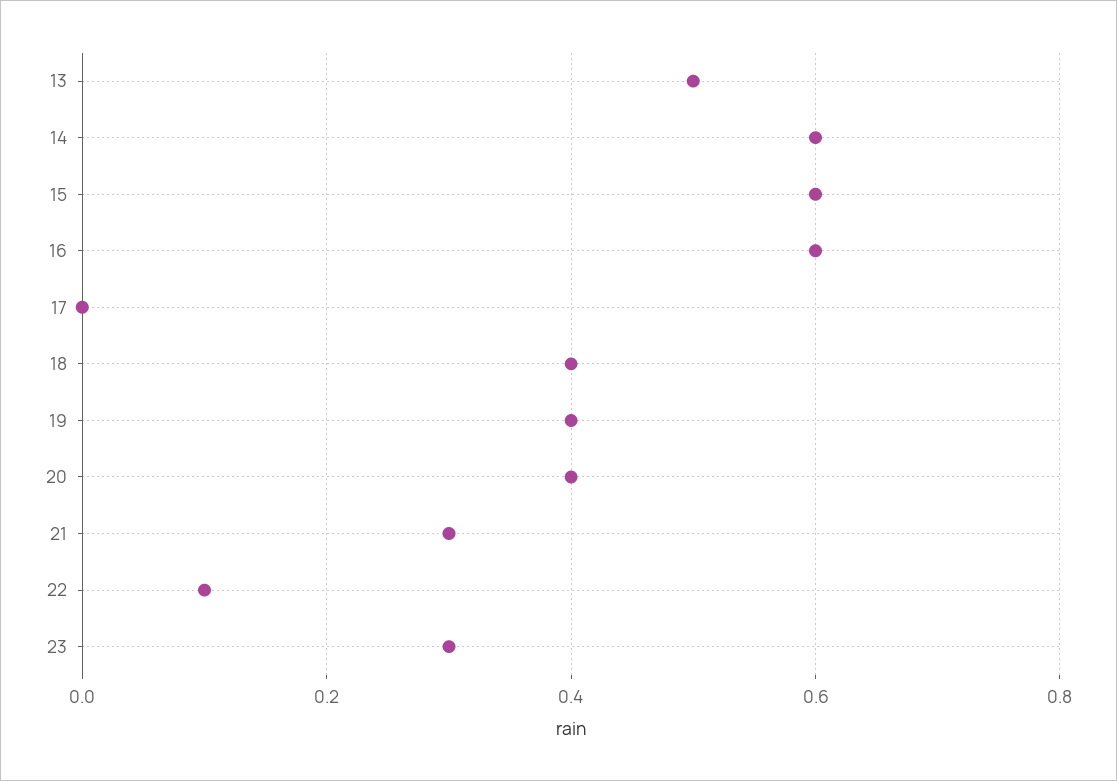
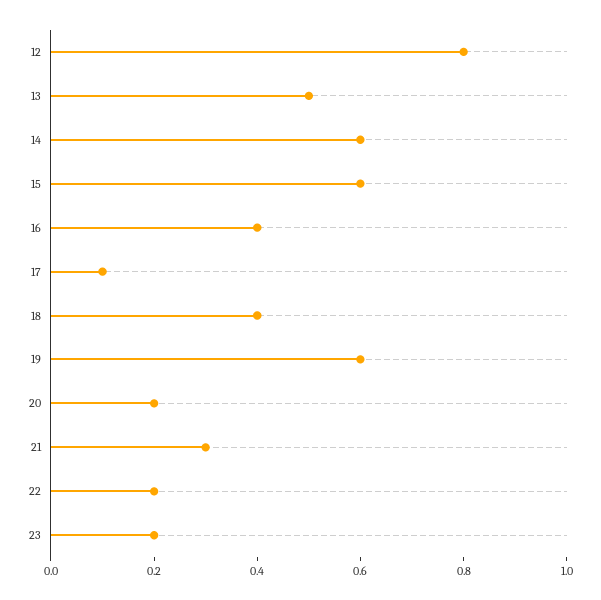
  {
    "13": 0.5,
    "14": 0.6,
    "15": 0.6,
-   "16": 0.6,
+   "16": 0.4,
-   "17": 0,
+   "17": 0.1,
    "18": 0.4,
-   "19": 0.4,
+   "19": 0.6,
-   "20": 0.4,
+   "20": 0.2,
    "21": 0.3,
-   "22": 0.1,
+   "22": 0.2,
-   "23": 0.3
+   "23": 0.2,
+   "12": 0.8
  }

